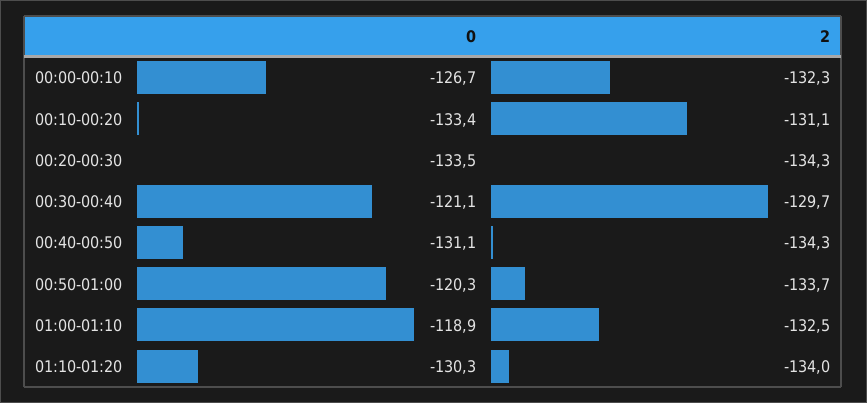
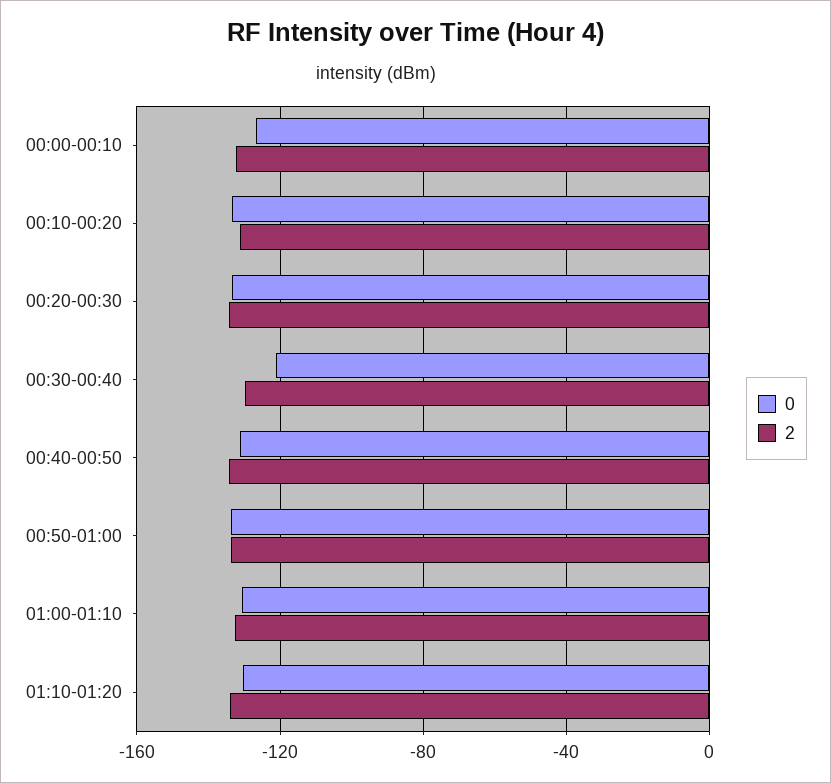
  {
    "0": {
      "00:00-00:10": -126.7,
      "00:10-00:20": -133.4,
      "00:20-00:30": -133.5,
      "00:30-00:40": -121.1,
      "00:40-00:50": -131.1,
-     "00:50-01:00": -120.3,
+     "00:50-01:00": -135,
-     "01:00-01:10": -118.9,
+     "01:00-01:10": -130,
      "01:10-01:20": -130.3
    },
    "2": {
      "00:00-00:10": -132.3,
      "00:10-00:20": -131.1,
      "00:20-00:30": -134.3,
      "00:30-00:40": -129.7,
      "00:40-00:50": -134.3,
      "00:50-01:00": -133.7,
      "01:00-01:10": -132.5,
      "01:10-01:20": -134
    }
  }

